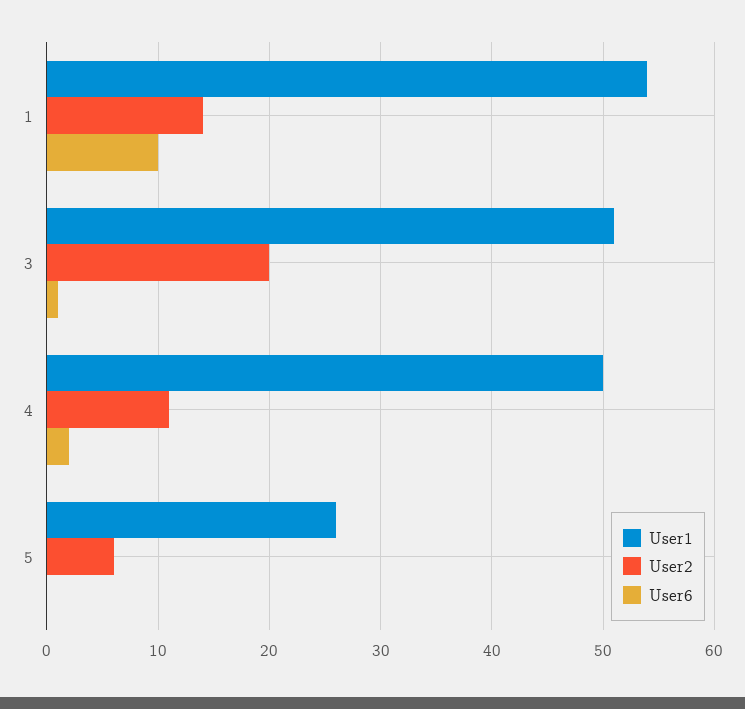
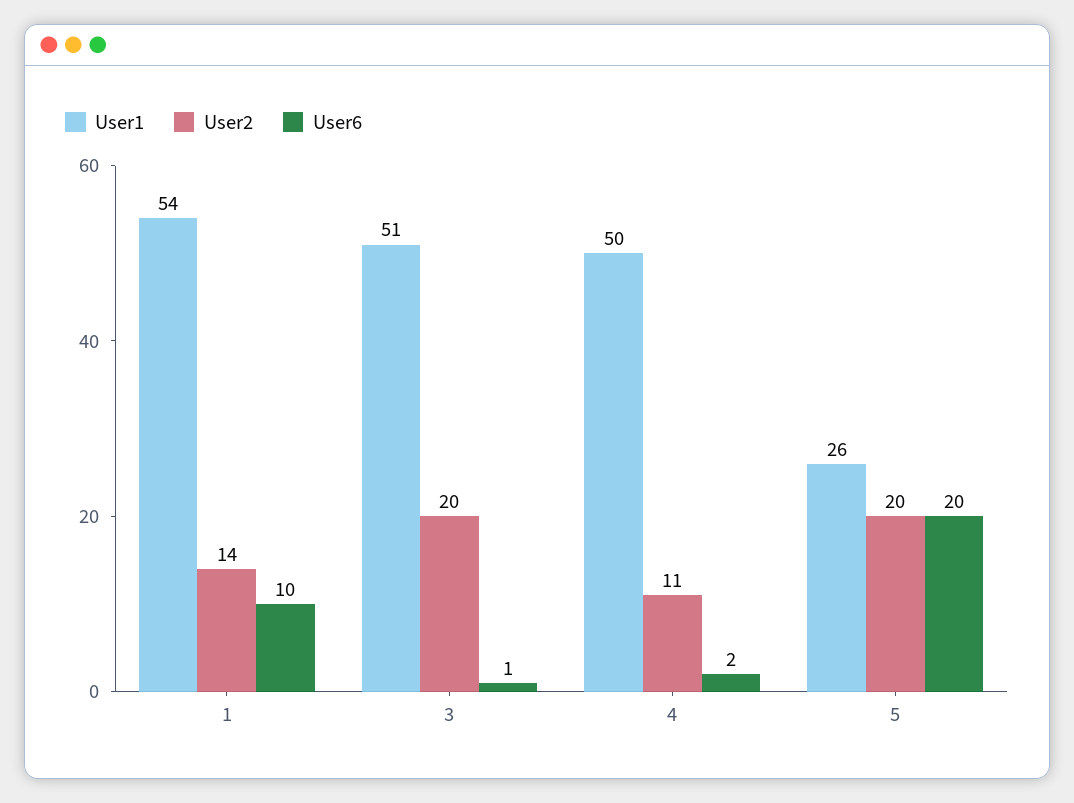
  {
    "User1": {
      "1": 54,
      "3": 51,
      "4": 50,
      "5": 26
    },
    "User2": {
      "1": 14,
      "3": 20,
      "4": 11,
-     "5": 6
+     "5": 20
    },
    "User6": {
      "1": 10,
      "3": 1,
      "4": 2,
-     "5": 0
+     "5": 20
    }
  }

